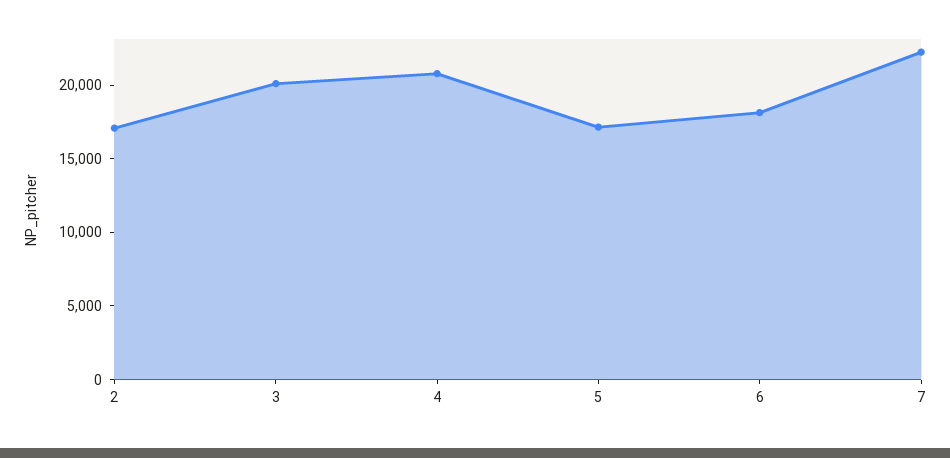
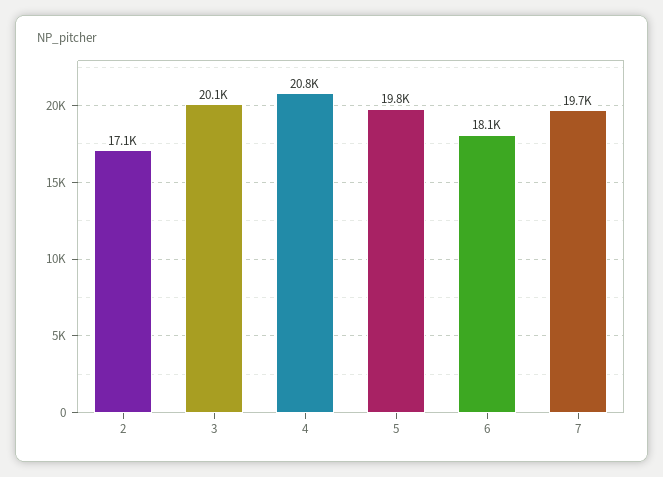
  {
    "2": 17100,
    "3": 20100,
    "4": 20800,
-   "5": 17000,
+   "5": 19800,
    "6": 18100,
-   "7": 22000
+   "7": 19700
  }

